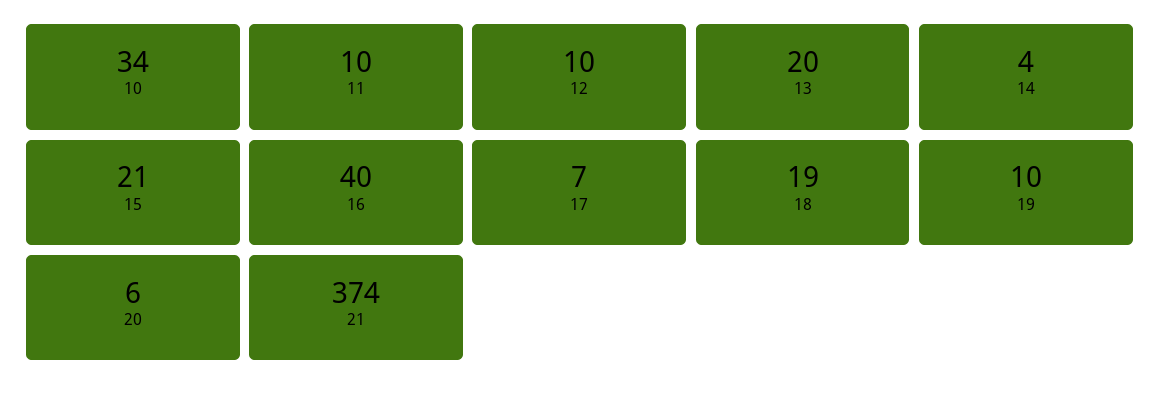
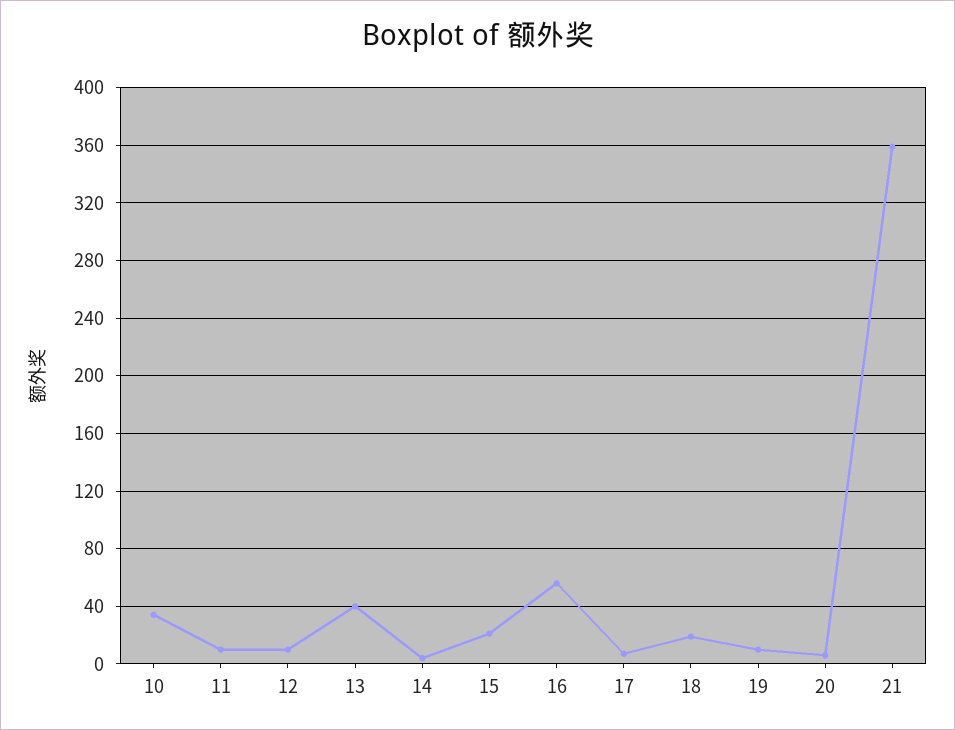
  {
    "10": 34,
    "11": 10,
    "12": 10,
-   "13": 20,
+   "13": 40,
    "14": 4,
    "15": 21,
-   "16": 40,
+   "16": 55,
    "17": 7,
    "18": 19,
    "19": 10,
    "20": 6,
-   "21": 374
+   "21": 360
  }

